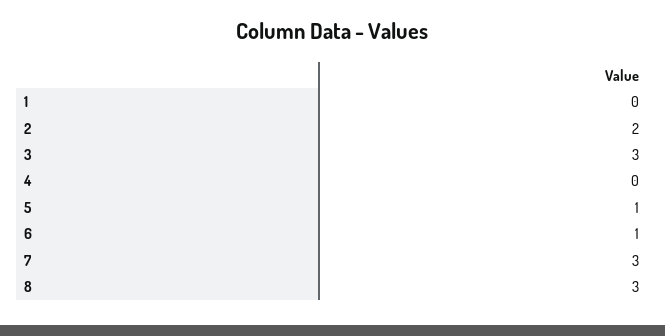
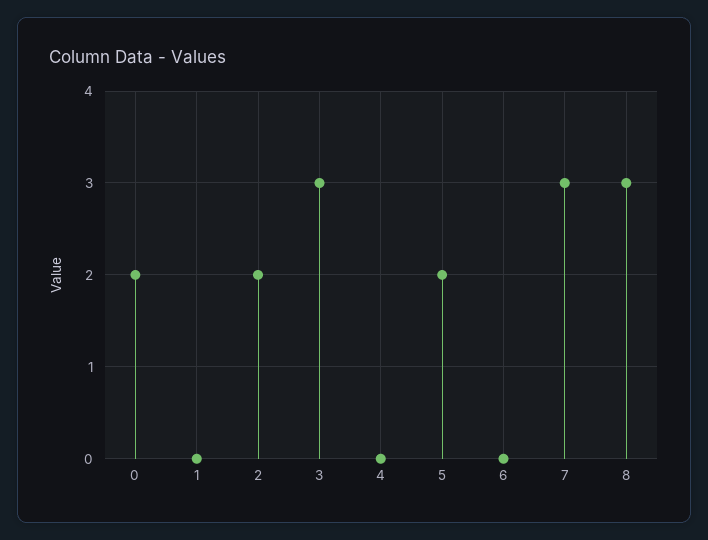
  {
    "1": 0,
    "2": 2,
    "3": 3,
    "4": 0,
-   "5": 1,
+   "5": 2,
-   "6": 1,
+   "6": 0,
    "7": 3,
-   "8": 3
+   "8": 3,
+   "0": 2
  }

